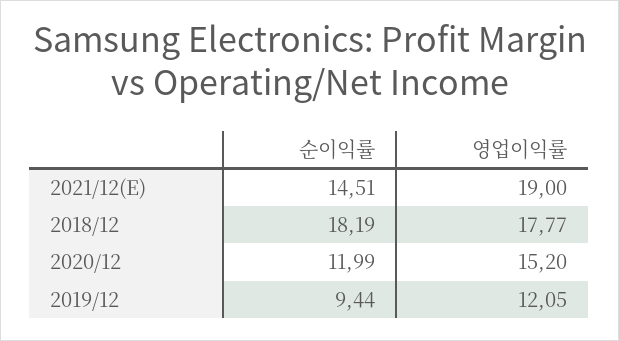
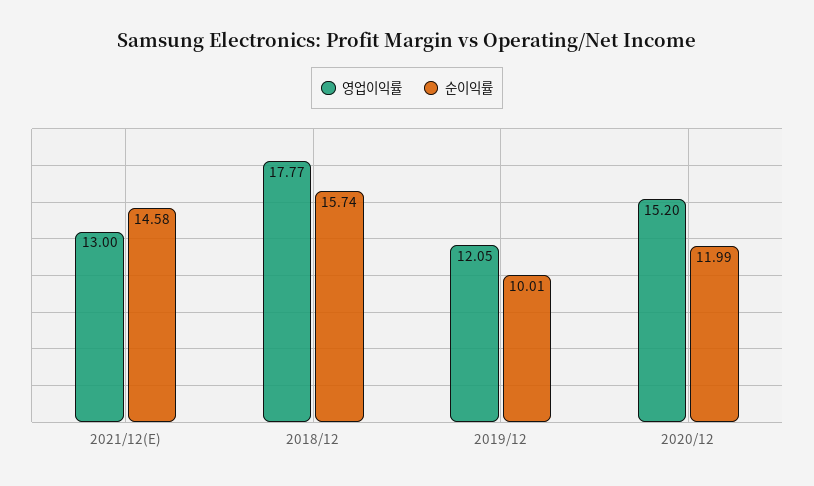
  {
    "순이익률": {
-     "2021/12(E)": 14.51,
+     "2021/12(E)": 14.58,
-     "2018/12": 18.19,
+     "2018/12": 15.74,
      "2020/12": 11.99,
-     "2019/12": 9.44
+     "2019/12": 10.01
    },
    "영업이익률": {
-     "2021/12(E)": 19,
+     "2021/12(E)": 13,
      "2018/12": 17.77,
      "2020/12": 15.2,
      "2019/12": 12.05
    }
  }

